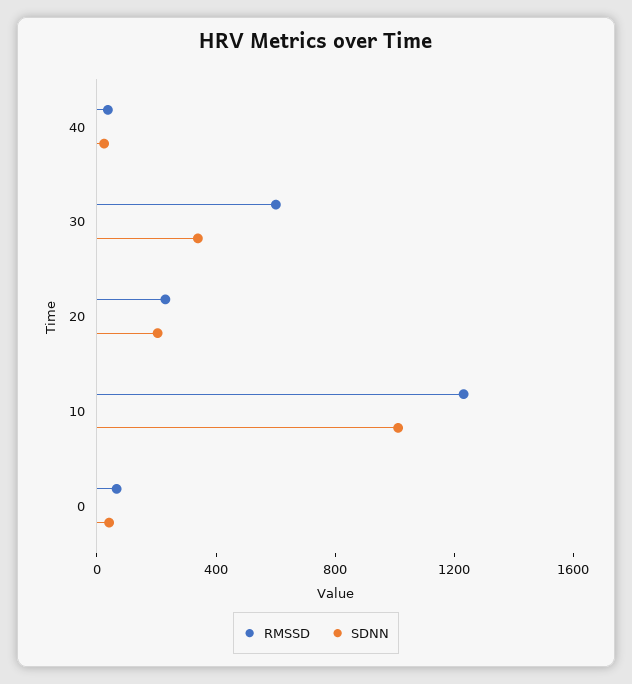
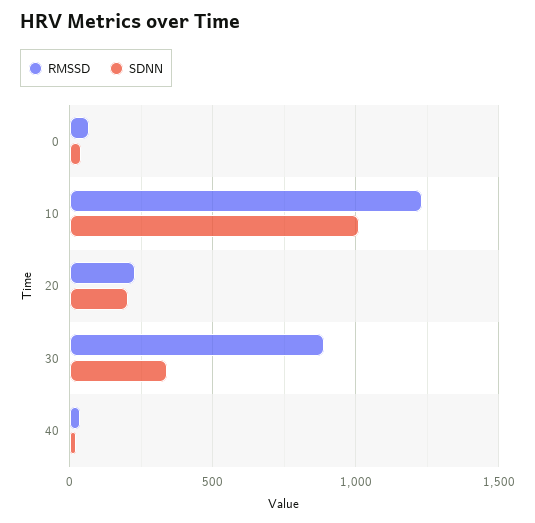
  {
    "RMSSD": {
      "40": 50,
-     "30": 600,
+     "30": 900,
      "20": 250,
      "10": 1250,
      "0": 50
    },
    "SDNN": {
      "40": 0,
      "30": 350,
      "20": 200,
      "10": 1000,
      "0": 50
    }
  }

